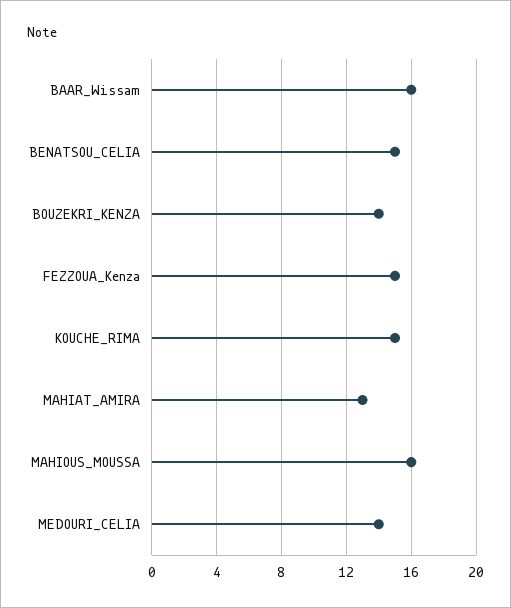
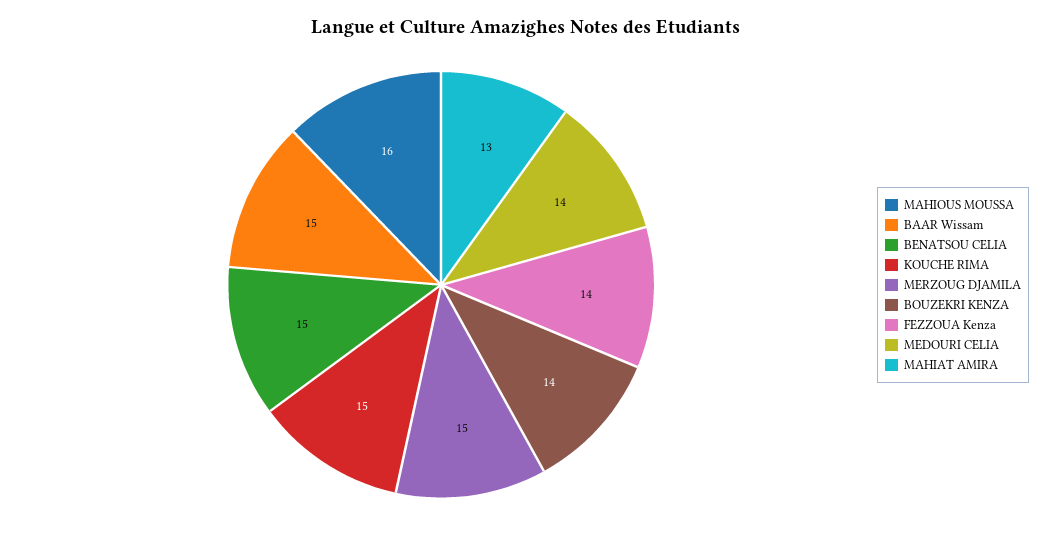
  {
-   "BAAR_Wissam": 16,
+   "BAAR_Wissam": 15,
    "BENATSOU_CELIA": 15,
    "BOUZEKRI_KENZA": 14,
-   "FEZZOUA_Kenza": 15,
+   "FEZZOUA_Kenza": 14,
    "KOUCHE_RIMA": 15,
    "MAHIAT_AMIRA": 13,
    "MAHIOUS_MOUSSA": 16,
-   "MEDOURI_CELIA": 14
+   "MEDOURI_CELIA": 14,
+   "MERZOUG DJAMILA": 15
  }

